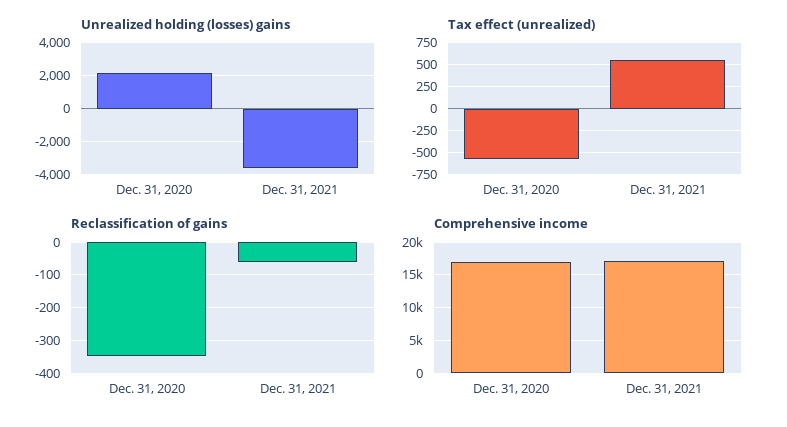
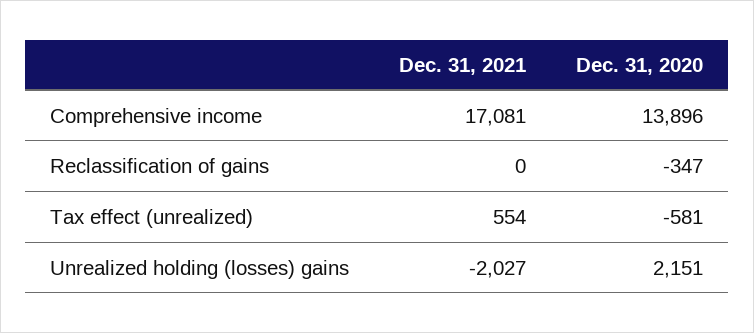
  {
    "Unrealized holding (losses) gains": {
      "Dec. 31, 2020": 2151,
-     "Dec. 31, 2021": -3500
+     "Dec. 31, 2021": -2027
    },
    "Tax effect (unrealized)": {
      "Dec. 31, 2020": -581,
      "Dec. 31, 2021": 554
    },
    "Reclassification of gains": {
      "Dec. 31, 2020": -347,
-     "Dec. 31, 2021": -60
+     "Dec. 31, 2021": 0
    },
    "Comprehensive income": {
-     "Dec. 31, 2020": 17000,
+     "Dec. 31, 2020": 13896,
      "Dec. 31, 2021": 17081
    }
  }

